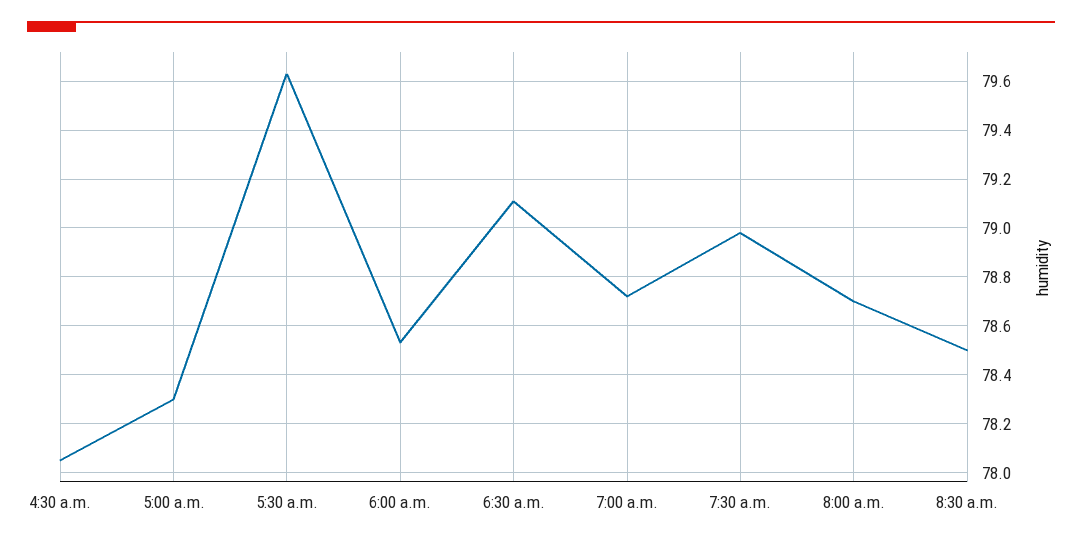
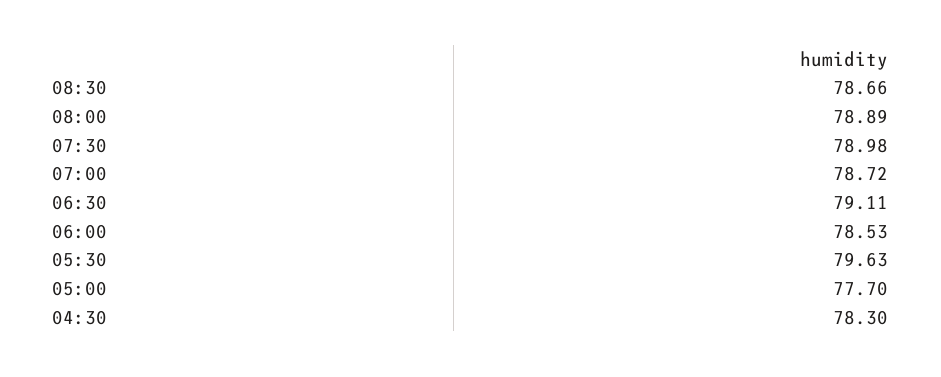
  {
-   "4:30 a.m.": 78.05,
+   "4:30 a.m.": 78.3,
-   "5:00 a.m.": 78.3,
+   "5:00 a.m.": 77.7,
    "5:30 a.m.": 79.63,
    "6:00 a.m.": 78.53,
    "6:30 a.m.": 79.11,
    "7:00 a.m.": 78.72,
    "7:30 a.m.": 78.98,
-   "8:00 a.m.": 78.7,
+   "8:00 a.m.": 78.89,
-   "8:30 a.m.": 78.5
+   "8:30 a.m.": 78.66
  }

